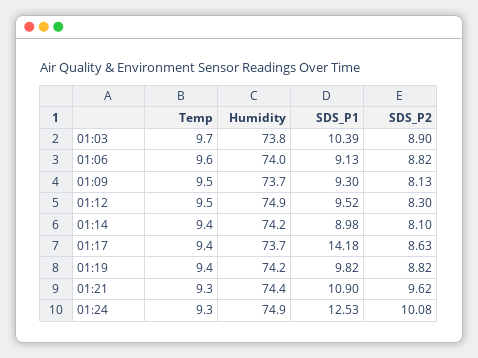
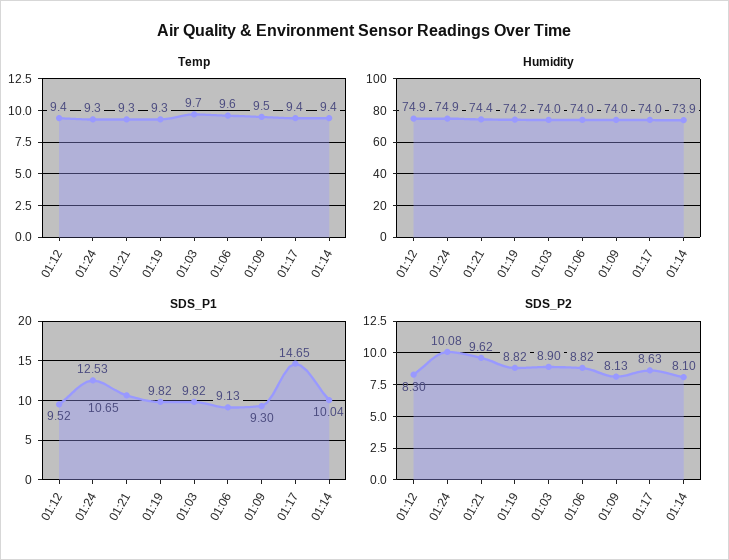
  {
    "Temp": {
      "01:03": 9.7,
      "01:06": 9.6,
      "01:09": 9.5,
-     "01:12": 9.5,
+     "01:12": 9.4,
      "01:14": 9.4,
      "01:17": 9.4,
-     "01:19": 9.4,
+     "01:19": 9.3,
      "01:21": 9.3,
      "01:24": 9.3
    },
    "Humidity": {
-     "01:03": 73.8,
+     "01:03": 74,
      "01:06": 74,
-     "01:09": 73.7,
+     "01:09": 74,
      "01:12": 74.9,
-     "01:14": 74.2,
+     "01:14": 73.9,
-     "01:17": 73.7,
+     "01:17": 74,
      "01:19": 74.2,
      "01:21": 74.4,
      "01:24": 74.9
    },
    "SDS_P1": {
-     "01:03": 10.39,
+     "01:03": 9.82,
      "01:06": 9.13,
      "01:09": 9.3,
      "01:12": 9.52,
-     "01:14": 8.98,
+     "01:14": 10.04,
-     "01:17": 14.18,
+     "01:17": 14.65,
      "01:19": 9.82,
-     "01:21": 10.9,
+     "01:21": 10.65,
      "01:24": 12.53
    },
    "SDS_P2": {
      "01:03": 8.9,
      "01:06": 8.82,
      "01:09": 8.13,
      "01:12": 8.3,
      "01:14": 8.1,
      "01:17": 8.63,
      "01:19": 8.82,
      "01:21": 9.62,
      "01:24": 10.08
    }
  }

